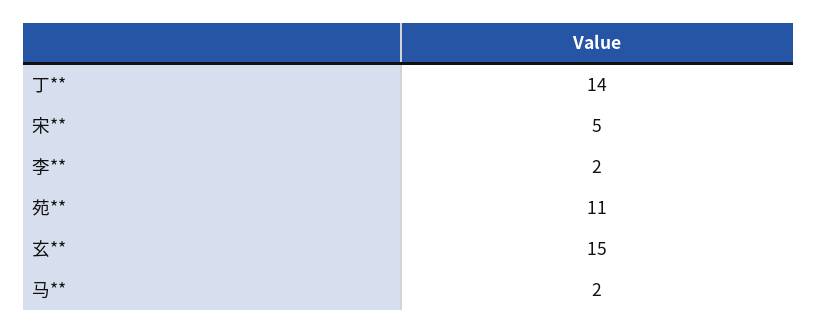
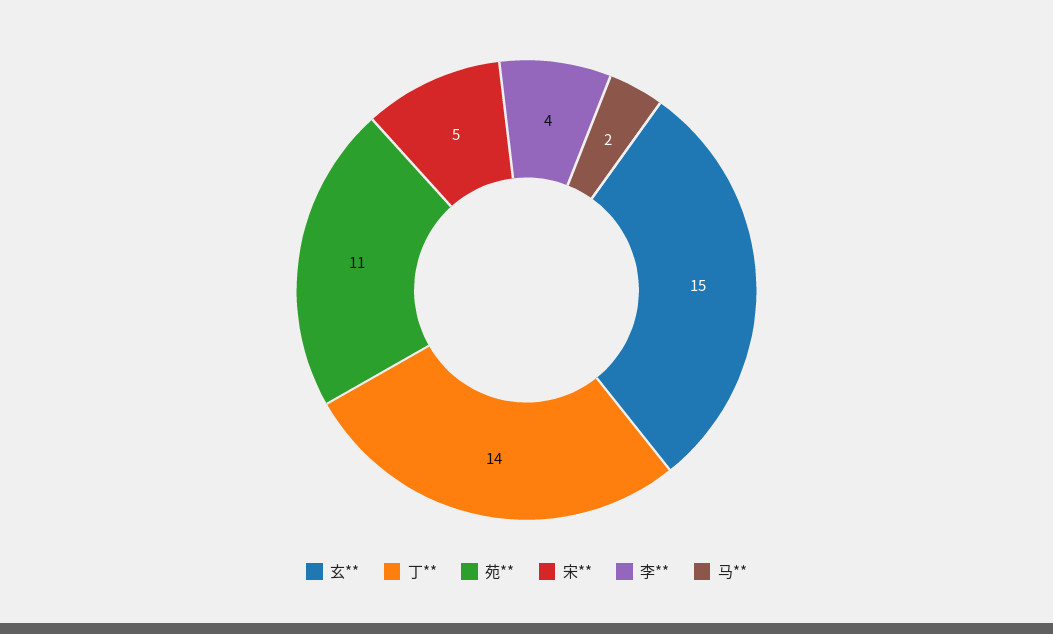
  {
    "丁**": 14,
    "宋**": 5,
-   "李**": 2,
+   "李**": 4,
    "苑**": 11,
    "玄**": 15,
    "马**": 2
  }

